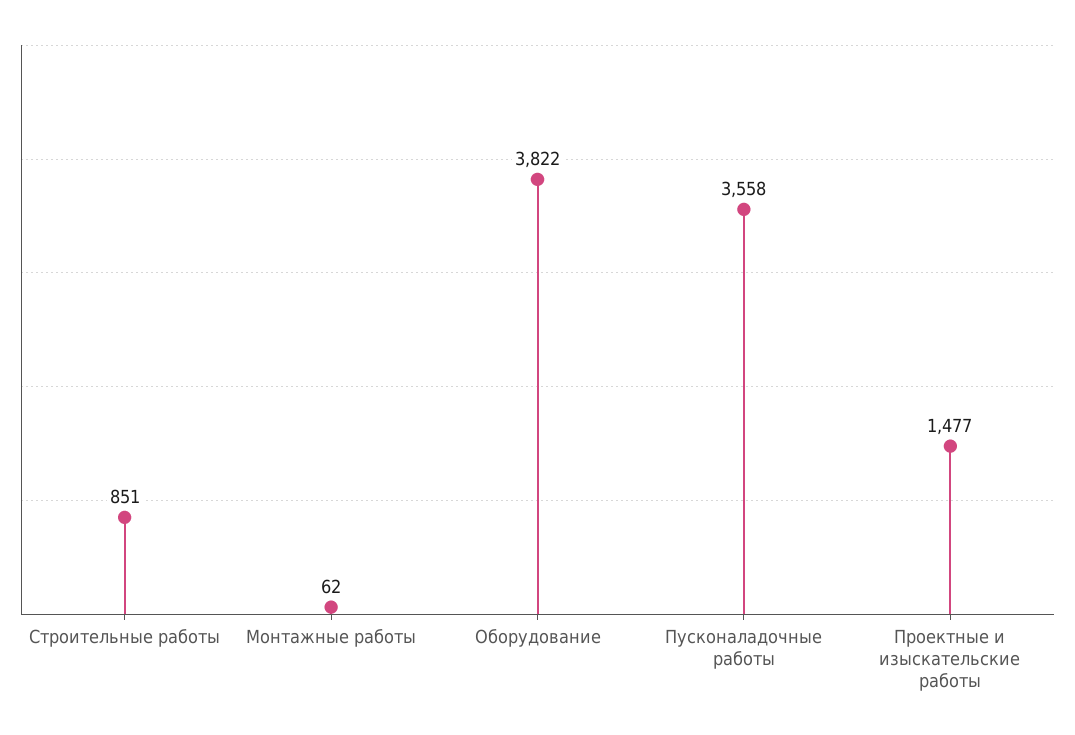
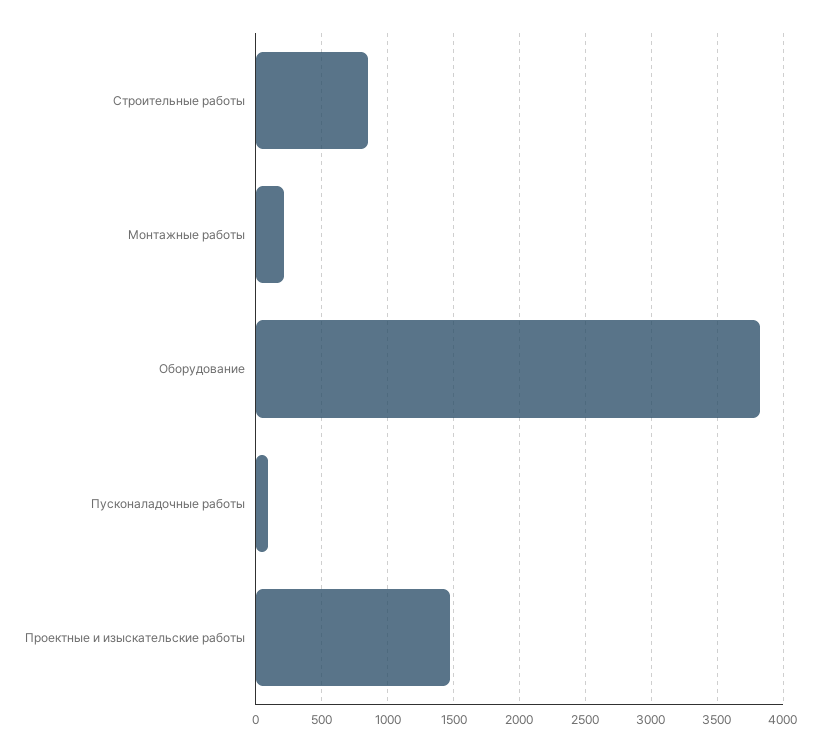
  {
    "Строительные работы": 851,
-   "Монтажные работы": 62,
+   "Монтажные работы": 200,
    "Оборудование": 3822,
-   "Пусконаладочные работы": 3558,
+   "Пусконаладочные работы": 100,
    "Проектные и изыскательские работы": 1477
  }

